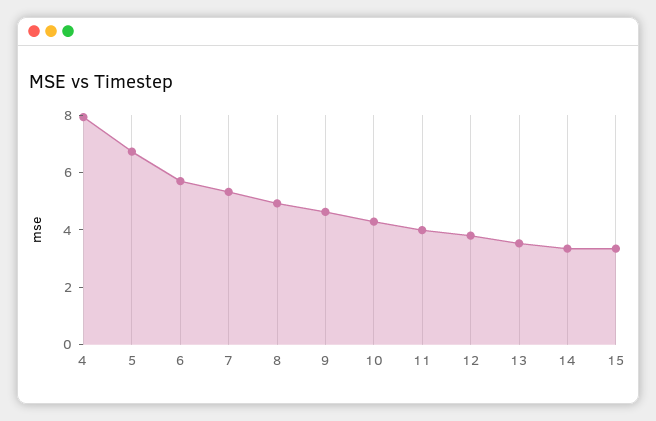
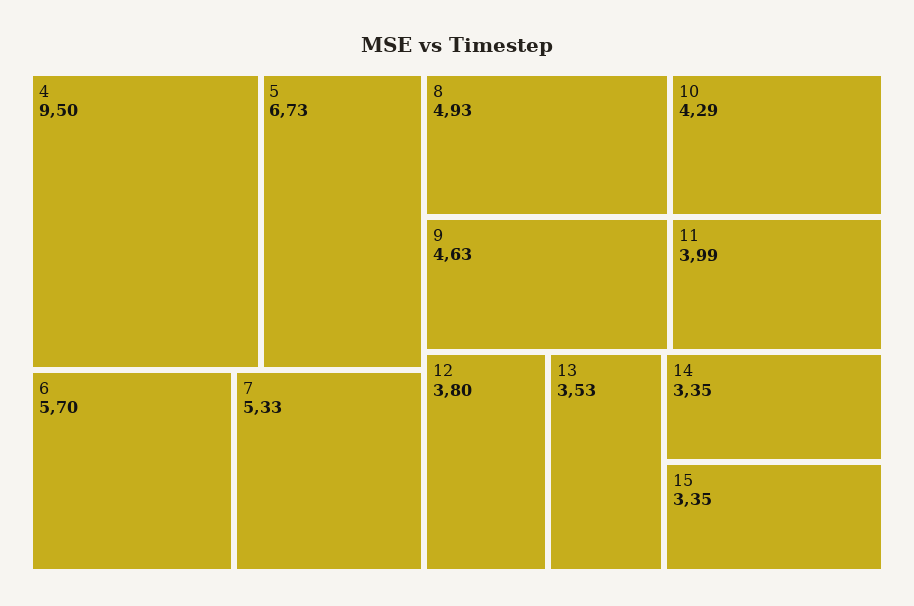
  {
-   "4": 8,
+   "4": 9.5,
    "5": 6.73,
    "6": 5.7,
    "7": 5.33,
    "8": 4.93,
    "9": 4.63,
    "10": 4.29,
    "11": 3.99,
    "12": 3.8,
    "13": 3.53,
    "14": 3.35,
    "15": 3.35
  }

